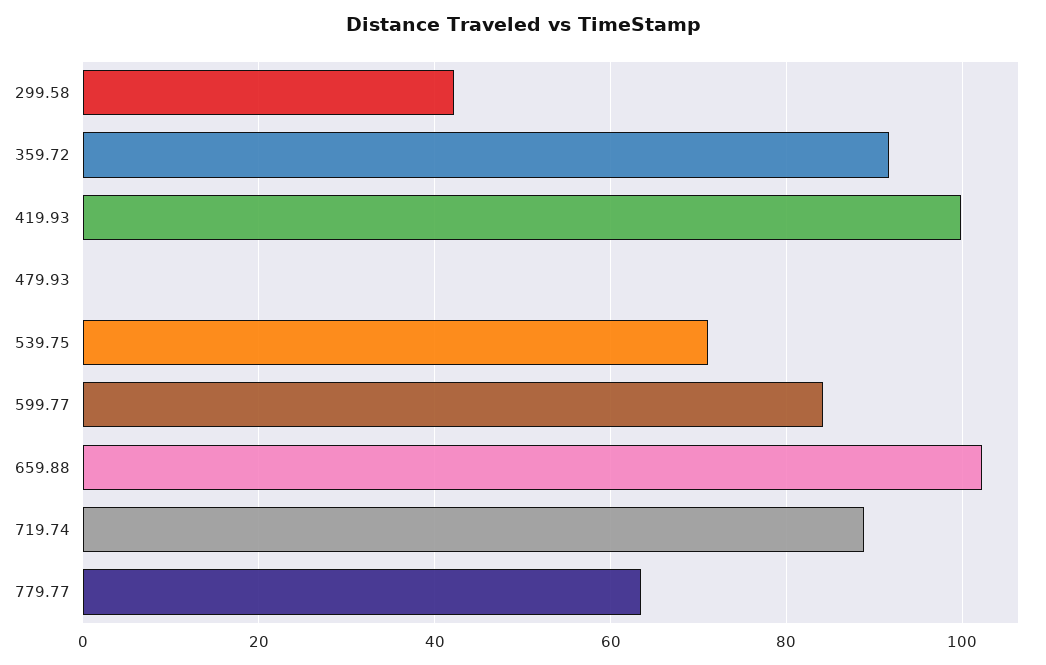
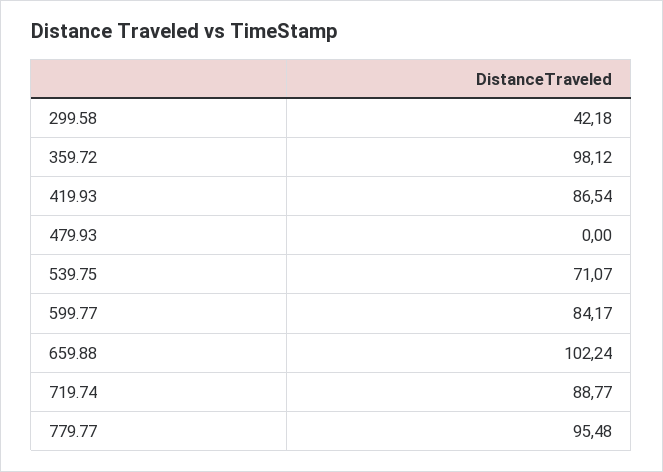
  {
    "299.58": 42.18,
-   "359.72": 92,
+   "359.72": 98.12,
-   "419.93": 100,
+   "419.93": 86.54,
    "479.93": 0,
    "539.75": 71.07,
    "599.77": 84.17,
    "659.88": 102.24,
    "719.74": 88.77,
-   "779.77": 64
+   "779.77": 95.48
  }

